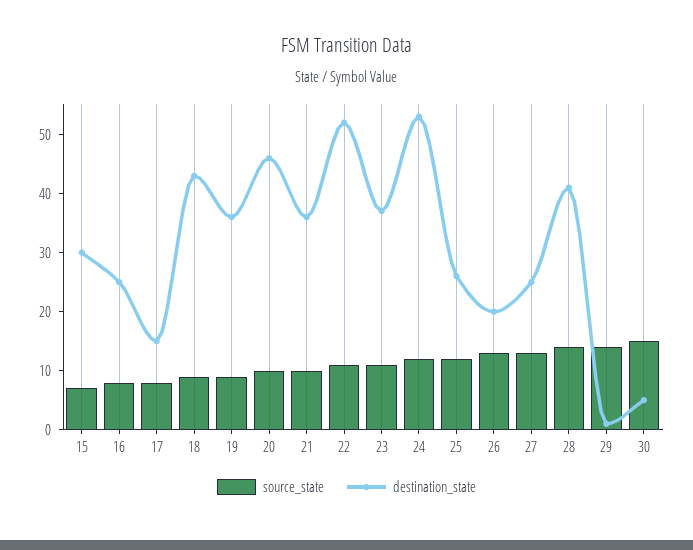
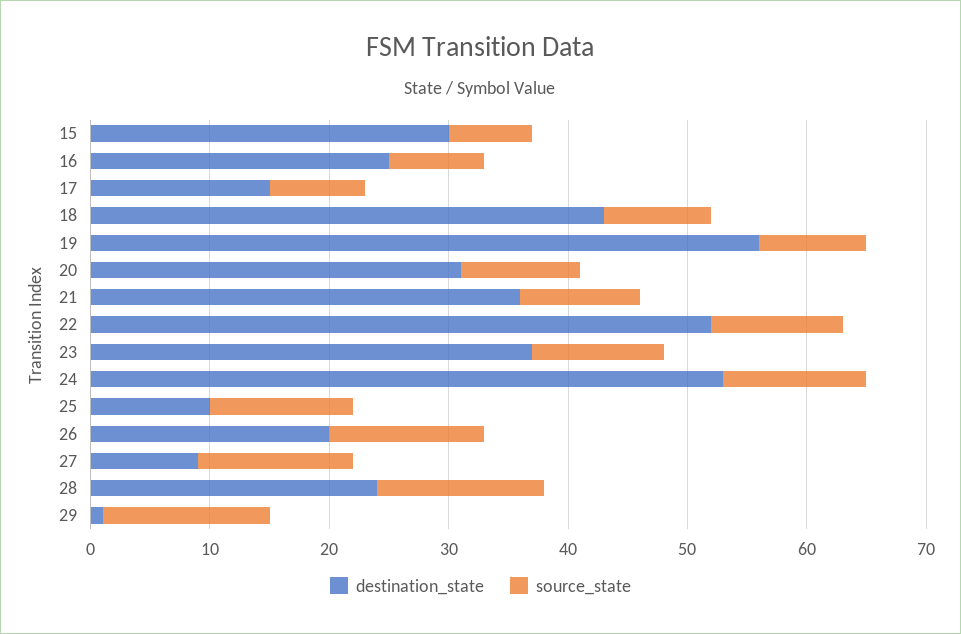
  {
    "source_state": {
      "15": 7,
      "16": 8,
      "17": 8,
      "18": 9,
      "19": 9,
      "20": 10,
      "21": 10,
      "22": 11,
      "23": 11,
      "24": 12,
      "25": 12,
      "26": 13,
      "27": 13,
      "28": 14,
-     "29": 14,
+     "29": 14
-     "30": 15
    },
    "destination_state": {
      "15": 30,
      "16": 25,
      "17": 15,
      "18": 43,
-     "19": 35,
+     "19": 56,
-     "20": 45,
+     "20": 31,
      "21": 36,
      "22": 52,
      "23": 37,
      "24": 53,
-     "25": 25,
+     "25": 10,
      "26": 20,
-     "27": 25,
+     "27": 9,
-     "28": 40,
+     "28": 24,
-     "29": 1,
+     "29": 1
-     "30": 5
    }
  }

